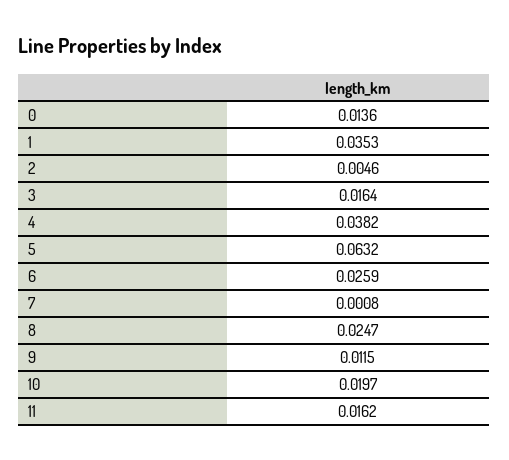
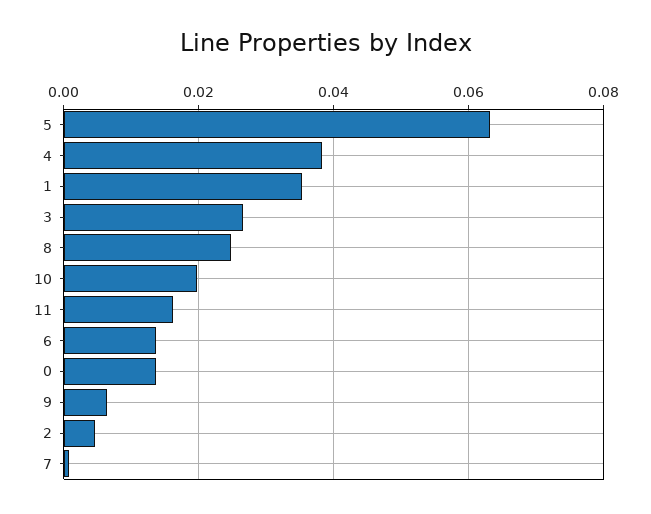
  {
    "0": 0.0136,
    "1": 0.0353,
    "2": 0.0046,
-   "3": 0.0164,
+   "3": 0.026,
    "4": 0.0382,
    "5": 0.0632,
-   "6": 0.0259,
+   "6": 0.014,
    "7": 0.0008,
    "8": 0.0247,
-   "9": 0.0115,
+   "9": 0.006,
    "10": 0.0197,
    "11": 0.0162
  }

